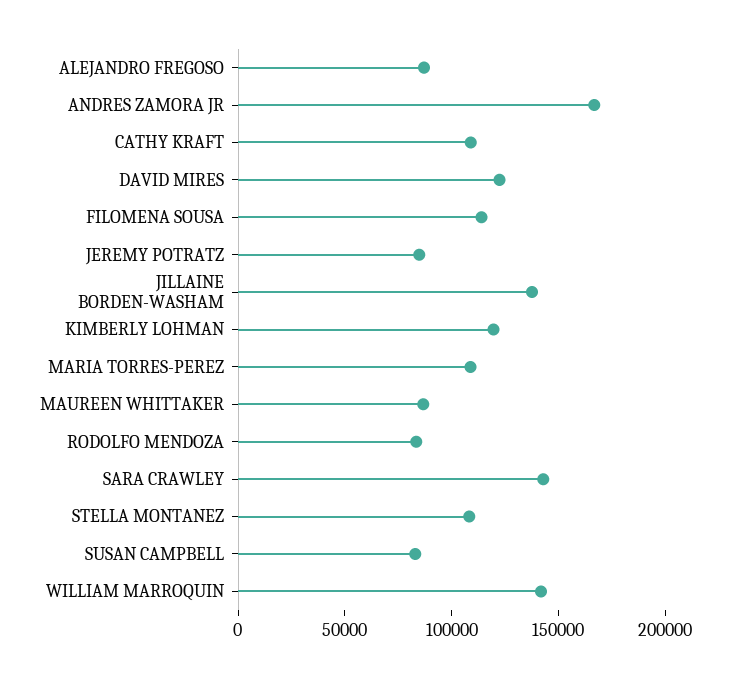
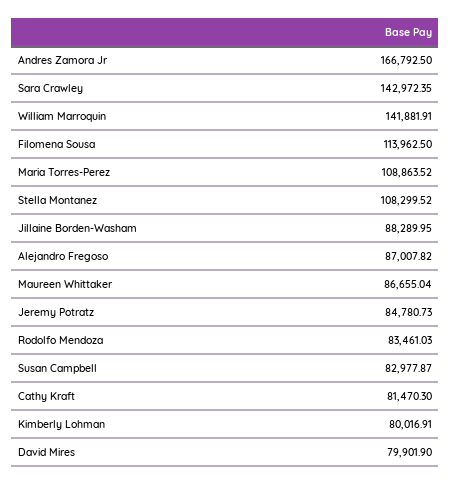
  {
    "ALEJANDRO FREGOSO": 87007.82,
    "ANDRES ZAMORA JR": 166792.5,
-   "CATHY KRAFT": 110000,
+   "CATHY KRAFT": 81470.3,
-   "DAVID MIRES": 120000,
+   "DAVID MIRES": 79901.9,
    "FILOMENA SOUSA": 113962.5,
    "JEREMY POTRATZ": 84780.73,
-   "JILLAINE BORDEN-WASHAM": 140000,
+   "JILLAINE BORDEN-WASHAM": 88289.95,
-   "KIMBERLY LOHMAN": 120000,
+   "KIMBERLY LOHMAN": 80016.91,
    "MARIA TORRES-PEREZ": 108863.52,
    "MAUREEN WHITTAKER": 86655.04,
    "RODOLFO MENDOZA": 83461.03,
    "SARA CRAWLEY": 142972.35,
    "STELLA MONTANEZ": 108299.52,
    "SUSAN CAMPBELL": 82977.87,
    "WILLIAM MARROQUIN": 141881.91
  }

